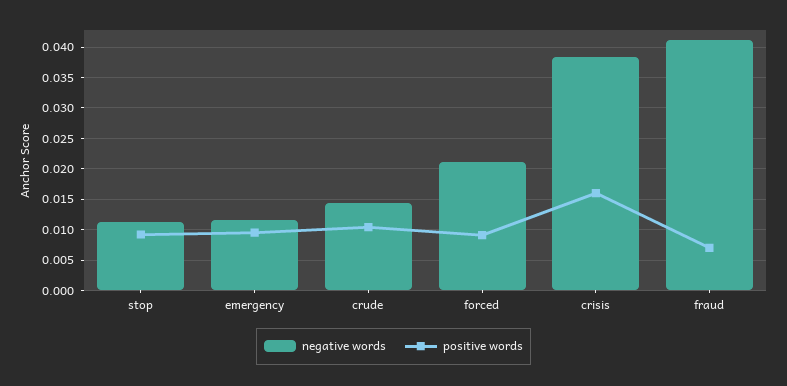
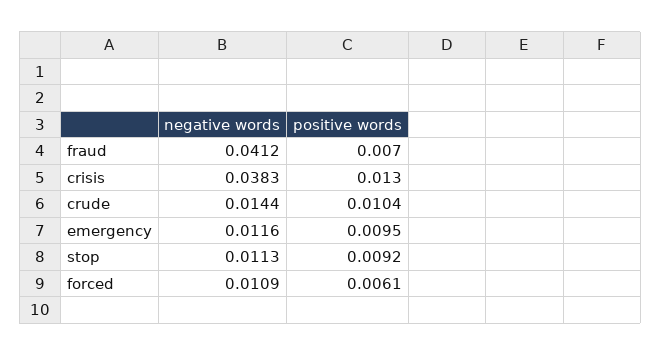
  {
    "negative words": {
      "stop": 0.0113,
      "emergency": 0.0116,
      "crude": 0.0144,
-     "forced": 0.021,
+     "forced": 0.0109,
      "crisis": 0.0383,
      "fraud": 0.0412
    },
    "positive words": {
      "stop": 0.0092,
      "emergency": 0.0095,
      "crude": 0.0104,
-     "forced": 0.009,
+     "forced": 0.0061,
-     "crisis": 0.016,
+     "crisis": 0.013,
      "fraud": 0.007
    }
  }

